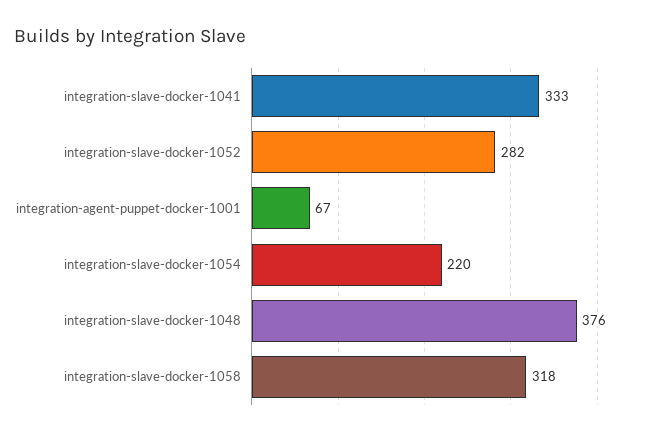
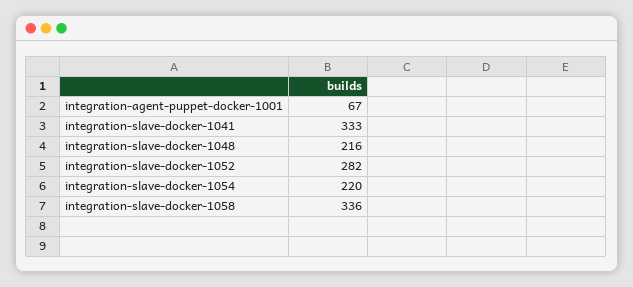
  {
    "integration-slave-docker-1041": 333,
    "integration-slave-docker-1052": 282,
    "integration-agent-puppet-docker-1001": 67,
    "integration-slave-docker-1054": 220,
-   "integration-slave-docker-1048": 376,
+   "integration-slave-docker-1048": 216,
-   "integration-slave-docker-1058": 318
+   "integration-slave-docker-1058": 336
  }

